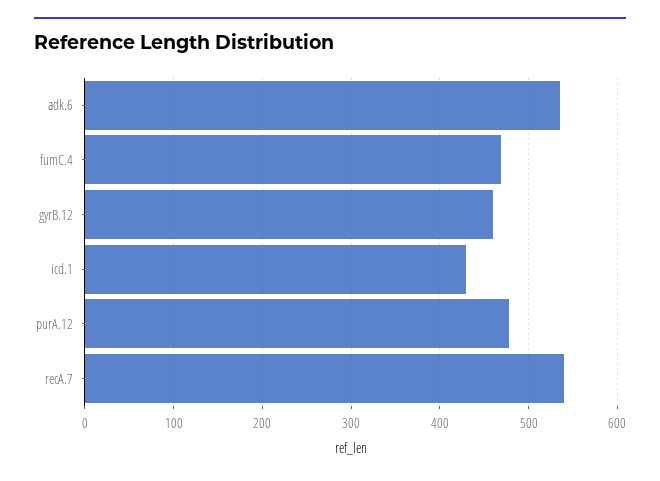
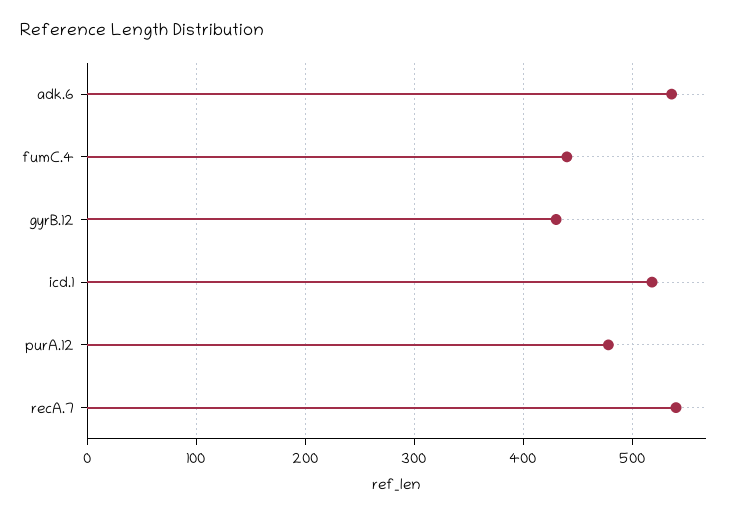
  {
    "adk.6": 540,
-   "fumC.4": 470,
+   "fumC.4": 440,
-   "gyrB.12": 460,
+   "gyrB.12": 430,
-   "icd.1": 430,
+   "icd.1": 520,
    "purA.12": 480,
    "recA.7": 540
  }

